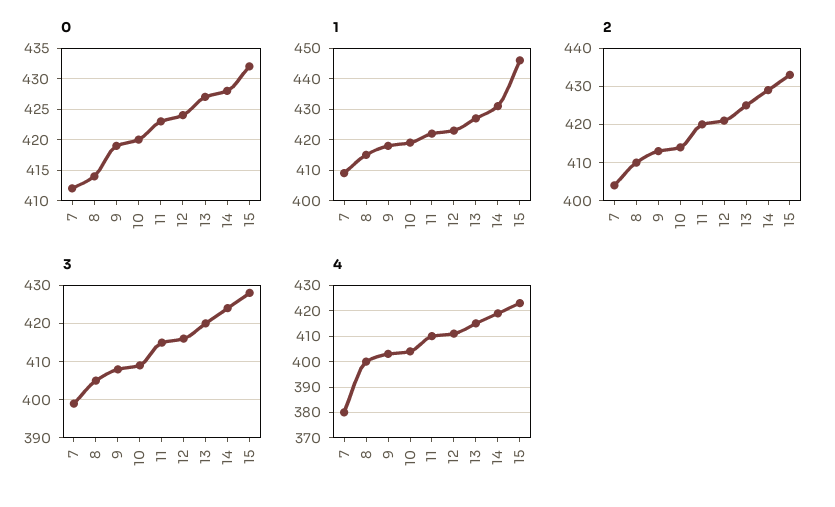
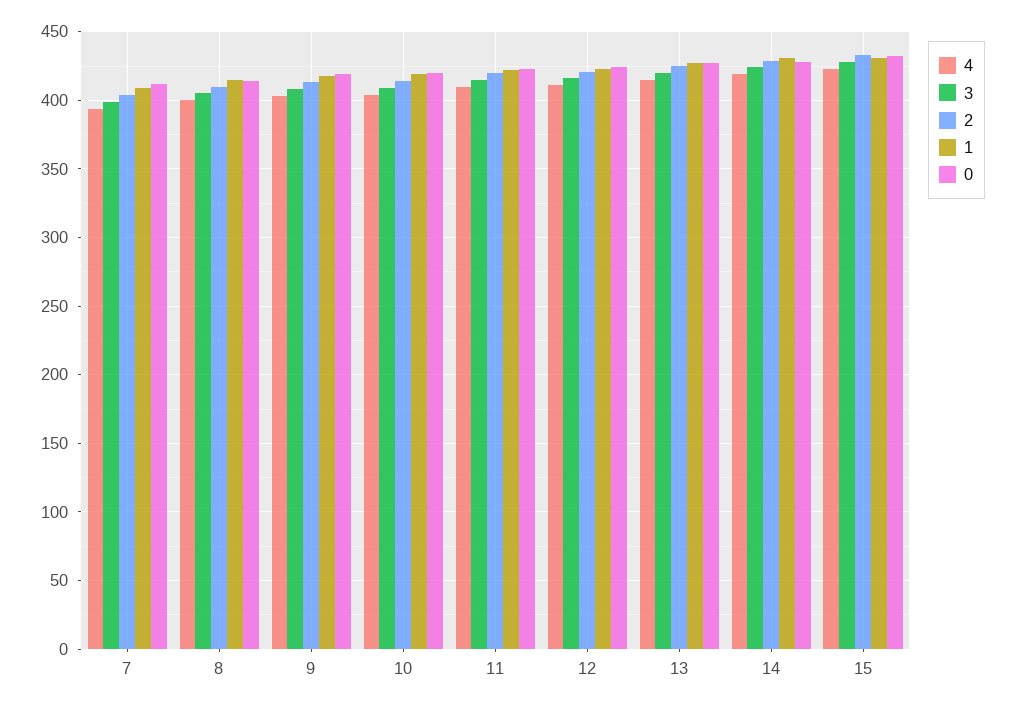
  {
    "0": {
      "7": 412,
      "8": 414,
      "9": 419,
      "10": 420,
      "11": 423,
      "12": 424,
      "13": 427,
      "14": 428,
      "15": 432
    },
    "1": {
      "7": 410,
      "8": 415,
      "9": 420,
      "10": 420,
      "11": 420,
      "12": 425,
      "13": 425,
      "14": 430,
-     "15": 445
+     "15": 430
    },
    "2": {
      "7": 405,
      "8": 410,
      "9": 415,
      "10": 415,
      "11": 420,
      "12": 420,
      "13": 425,
      "14": 430,
      "15": 435
    },
    "3": {
      "7": 400,
      "8": 405,
      "9": 410,
      "10": 410,
      "11": 415,
      "12": 415,
      "13": 420,
      "14": 425,
      "15": 430
    },
    "4": {
-     "7": 380,
+     "7": 395,
      "8": 400,
      "9": 405,
      "10": 405,
      "11": 410,
      "12": 410,
      "13": 415,
      "14": 420,
      "15": 425
    }
  }

